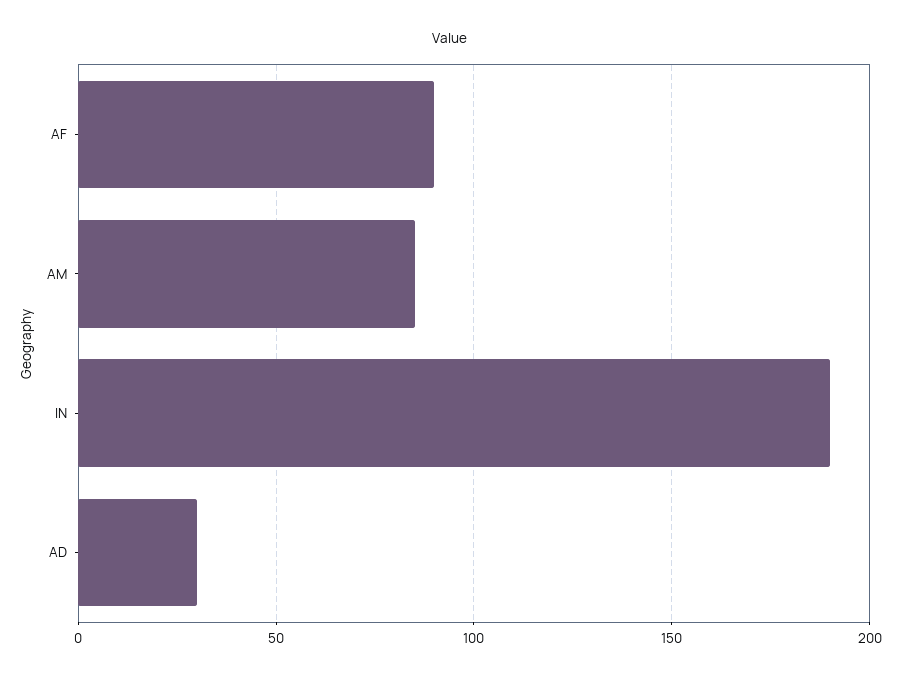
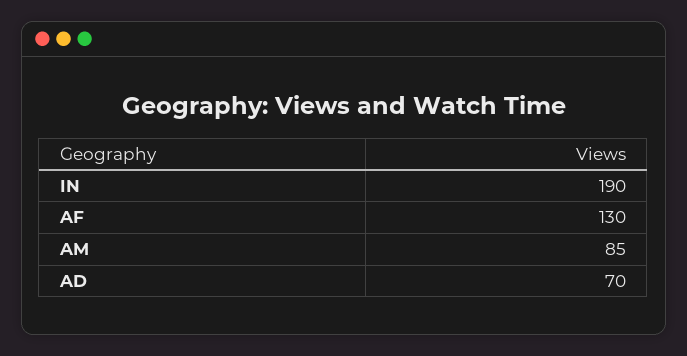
  {
-   "AF": 90,
+   "AF": 130,
    "AM": 85,
    "IN": 190,
-   "AD": 30
+   "AD": 70
  }

